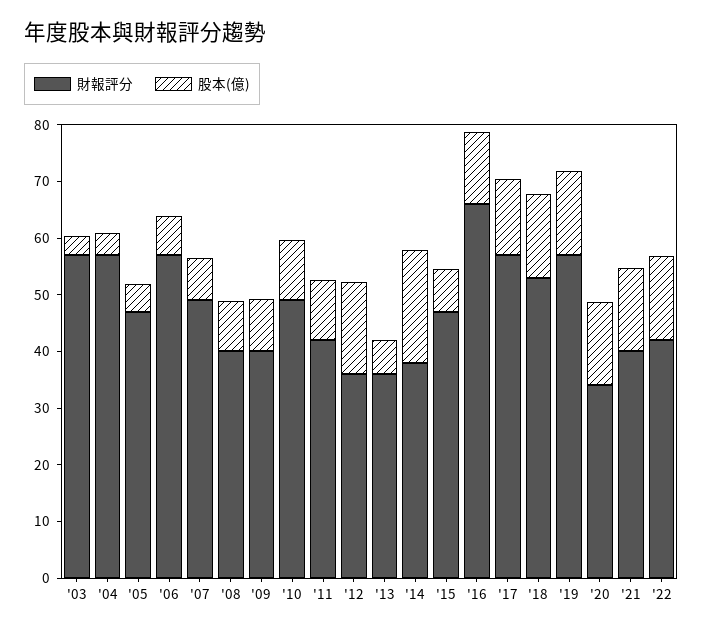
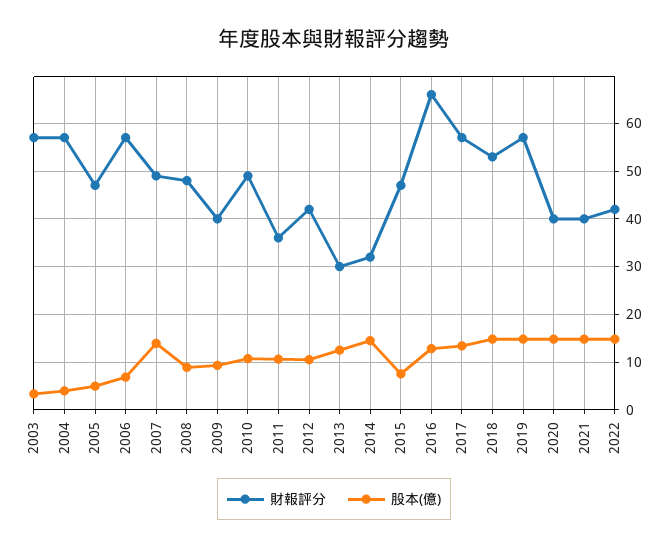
  {
    "財報評分": {
      "'03": 58,
      "'04": 58,
      "'05": 48,
      "'06": 58,
      "'07": 50,
-     "'08": 40,
+     "'08": 48,
      "'09": 40,
      "'10": 50,
-     "'11": 42,
+     "'11": 36,
-     "'12": 36,
+     "'12": 42,
-     "'13": 36,
+     "'13": 30,
-     "'14": 38,
+     "'14": 32,
      "'15": 48,
      "'16": 66,
      "'17": 58,
      "'18": 54,
      "'19": 58,
-     "'20": 34,
+     "'20": 40,
      "'21": 40,
      "'22": 42
    },
    "股本(億)": {
      "'03": 4,
      "'04": 4,
      "'05": 4,
      "'06": 6,
-     "'07": 8,
+     "'07": 14,
      "'08": 8,
      "'09": 10,
      "'10": 10,
      "'11": 10,
-     "'12": 16,
+     "'12": 10,
-     "'13": 6,
+     "'13": 12,
-     "'14": 20,
+     "'14": 14,
      "'15": 8,
      "'16": 12,
      "'17": 14,
      "'18": 14,
      "'19": 14,
      "'20": 14,
      "'21": 14,
      "'22": 14
    }
  }

